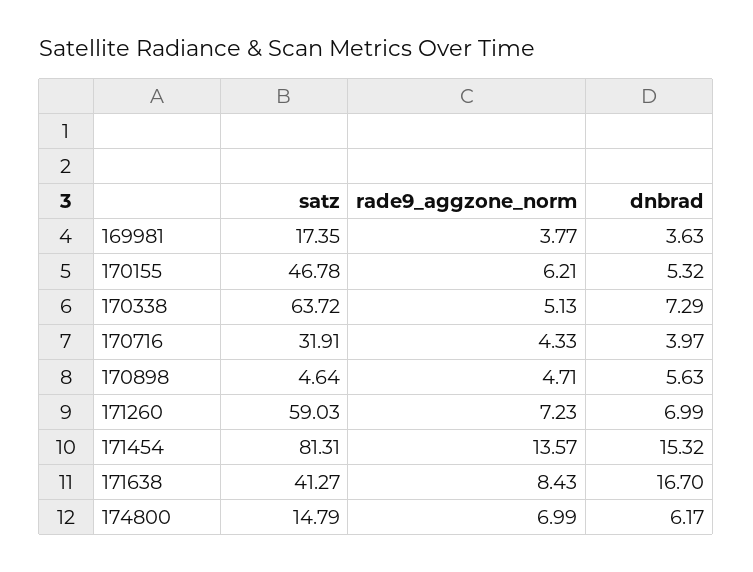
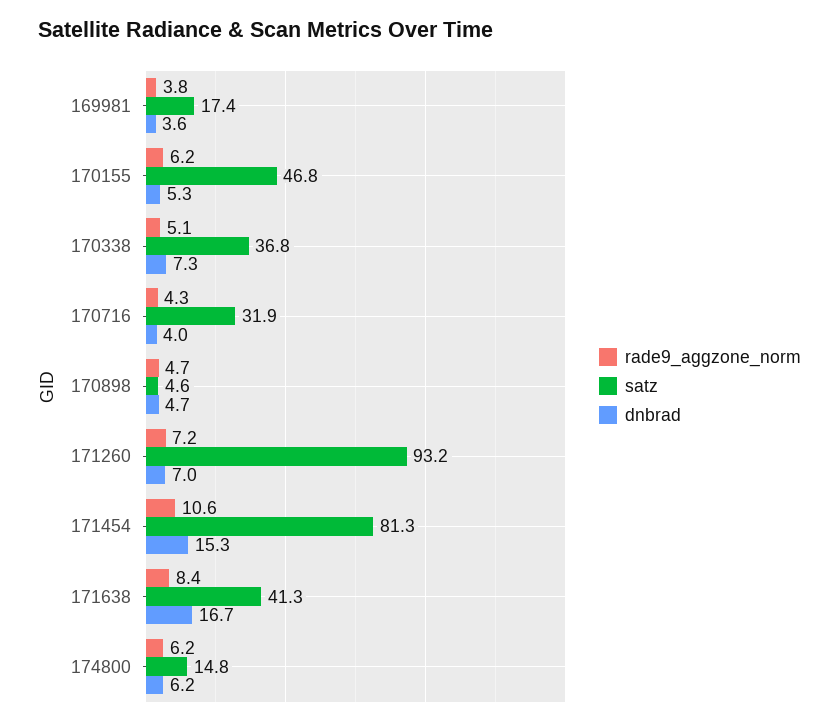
  {
    "satz": {
      "169981": 17.35,
      "170155": 46.78,
-     "170338": 63.72,
+     "170338": 36.8,
      "170716": 31.91,
      "170898": 4.64,
-     "171260": 59.03,
+     "171260": 93.2,
      "171454": 81.31,
      "171638": 41.27,
      "174800": 14.79
    },
    "rade9_aggzone_norm": {
      "169981": 3.77,
      "170155": 6.21,
      "170338": 5.13,
      "170716": 4.33,
      "170898": 4.71,
      "171260": 7.23,
-     "171454": 13.57,
+     "171454": 10.6,
      "171638": 8.43,
-     "174800": 6.99
+     "174800": 6.2
    },
    "dnbrad": {
      "169981": 3.63,
      "170155": 5.32,
      "170338": 7.29,
      "170716": 3.97,
-     "170898": 5.63,
+     "170898": 4.7,
      "171260": 6.99,
      "171454": 15.32,
      "171638": 16.7,
      "174800": 6.17
    }
  }

